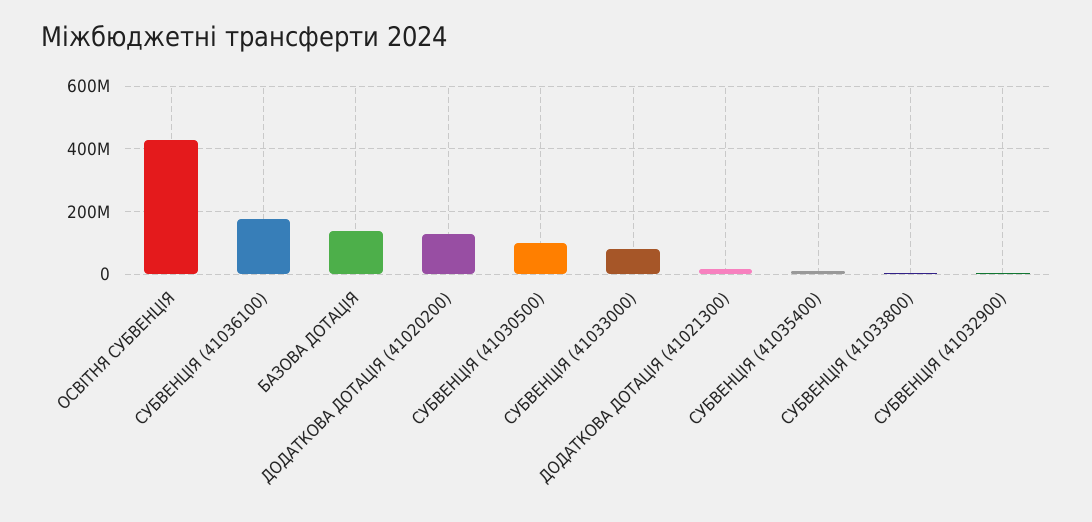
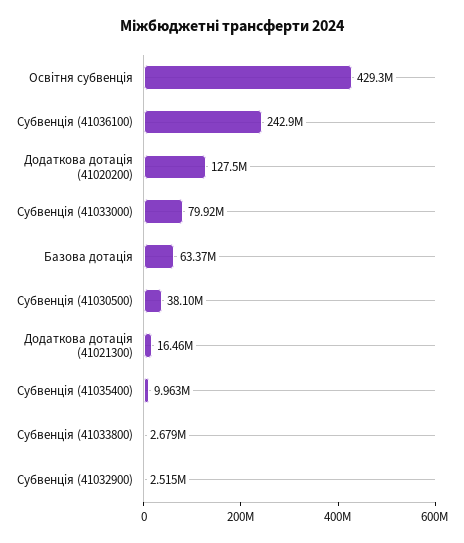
  {
    "ОСВІТНЯ СУБВЕНЦІЯ": 429300000,
-   "СУБВЕНЦІЯ (41036100)": 180000000,
+   "СУБВЕНЦІЯ (41036100)": 242900000,
-   "БАЗОВА ДОТАЦІЯ": 140000000,
+   "БАЗОВА ДОТАЦІЯ": 63370000,
    "ДОДАТКОВА ДОТАЦІЯ (41020200)": 127500000,
-   "СУБВЕНЦІЯ (41030500)": 100000000,
+   "СУБВЕНЦІЯ (41030500)": 38100000,
    "СУБВЕНЦІЯ (41033000)": 79920000,
    "ДОДАТКОВА ДОТАЦІЯ (41021300)": 16460000,
    "СУБВЕНЦІЯ (41035400)": 9963000,
    "СУБВЕНЦІЯ (41033800)": 2679000,
    "СУБВЕНЦІЯ (41032900)": 2515000
  }

